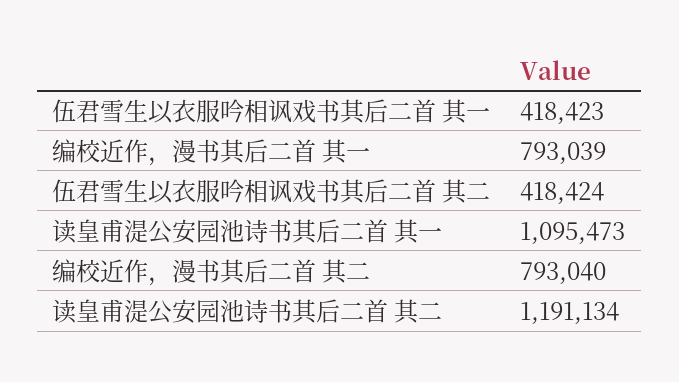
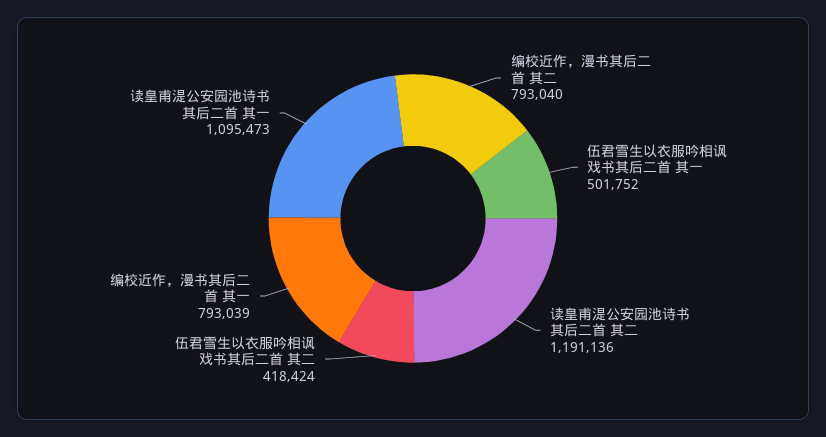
  {
-   "伍君雪生以衣服吟相讽戏书其后二首 其一": 418423,
+   "伍君雪生以衣服吟相讽戏书其后二首 其一": 501752,
    "编校近作，漫书其后二首 其一": 793039,
    "伍君雪生以衣服吟相讽戏书其后二首 其二": 418424,
    "读皇甫湜公安园池诗书其后二首 其一": 1095473,
    "编校近作，漫书其后二首 其二": 793040,
-   "读皇甫湜公安园池诗书其后二首 其二": 1191134
+   "读皇甫湜公安园池诗书其后二首 其二": 1191136
  }

